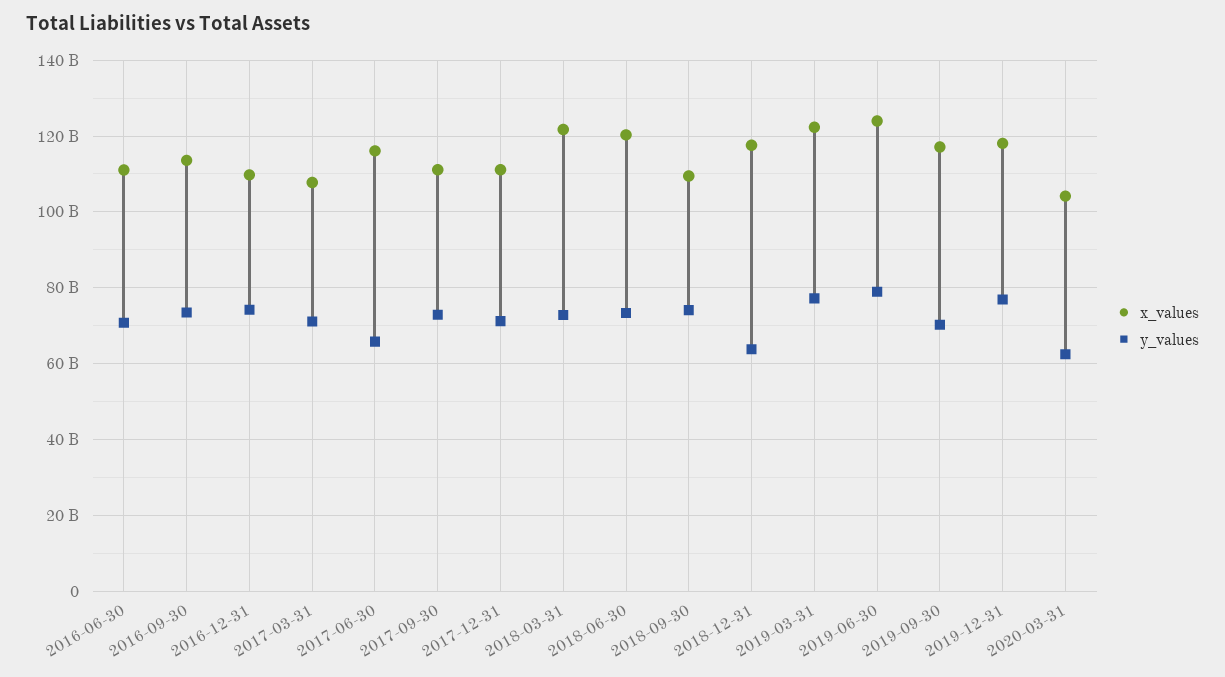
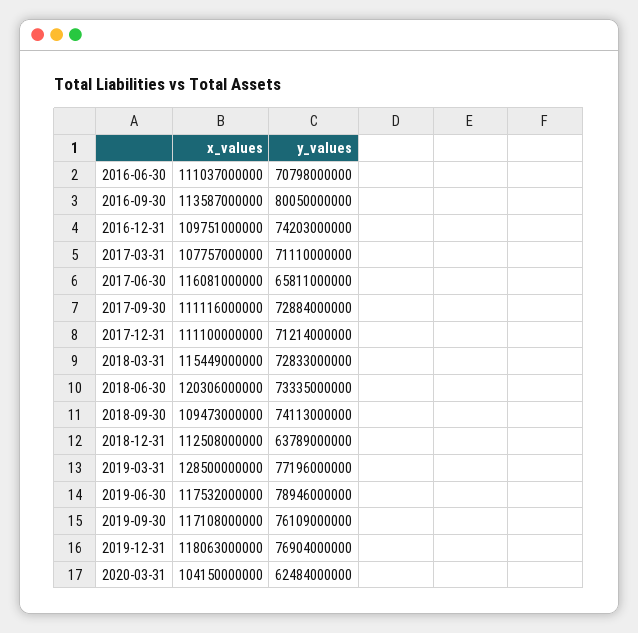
  {
    "x_values": {
      "2016-06-30": 111037000000,
      "2016-09-30": 113587000000,
      "2016-12-31": 109751000000,
      "2017-03-31": 107757000000,
      "2017-06-30": 116081000000,
      "2017-09-30": 111116000000,
      "2017-12-31": 111100000000,
-     "2018-03-31": 122000000000,
+     "2018-03-31": 115449000000,
      "2018-06-30": 120306000000,
      "2018-09-30": 109473000000,
-     "2018-12-31": 118000000000,
+     "2018-12-31": 112508000000,
-     "2019-03-31": 122000000000,
+     "2019-03-31": 128500000000,
-     "2019-06-30": 124000000000,
+     "2019-06-30": 117532000000,
      "2019-09-30": 117108000000,
      "2019-12-31": 118063000000,
      "2020-03-31": 104150000000
    },
    "y_values": {
      "2016-06-30": 70798000000,
-     "2016-09-30": 74000000000,
+     "2016-09-30": 80050000000,
      "2016-12-31": 74203000000,
      "2017-03-31": 71110000000,
      "2017-06-30": 65811000000,
      "2017-09-30": 72884000000,
      "2017-12-31": 71214000000,
      "2018-03-31": 72833000000,
      "2018-06-30": 73335000000,
      "2018-09-30": 74113000000,
      "2018-12-31": 63789000000,
      "2019-03-31": 77196000000,
      "2019-06-30": 78946000000,
-     "2019-09-30": 70000000000,
+     "2019-09-30": 76109000000,
      "2019-12-31": 76904000000,
      "2020-03-31": 62484000000
    }
  }

